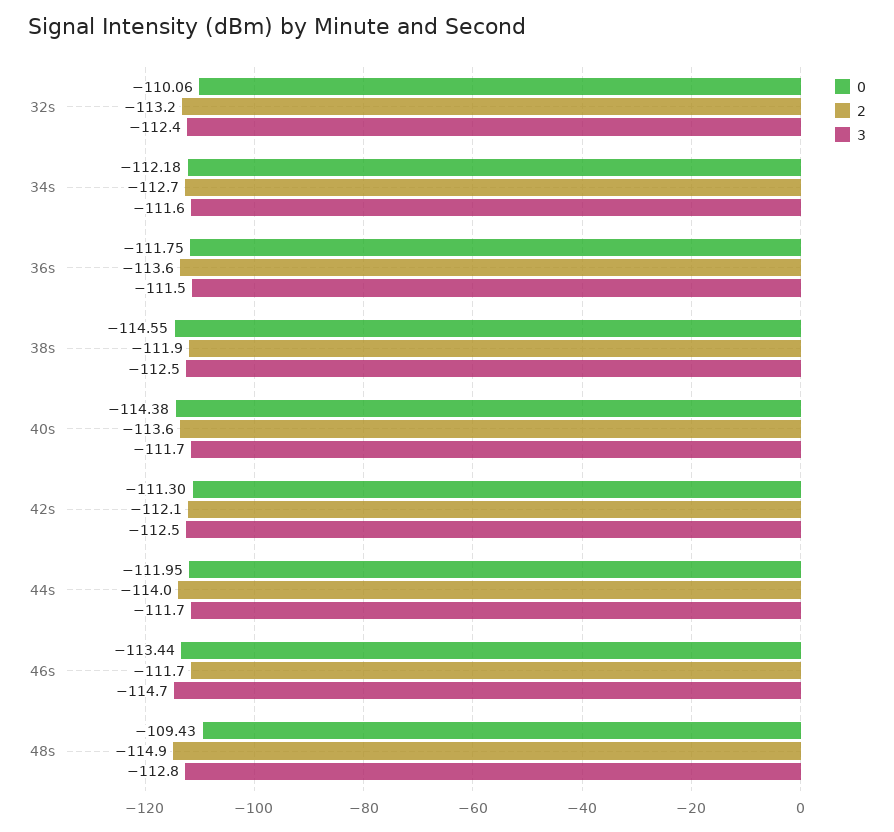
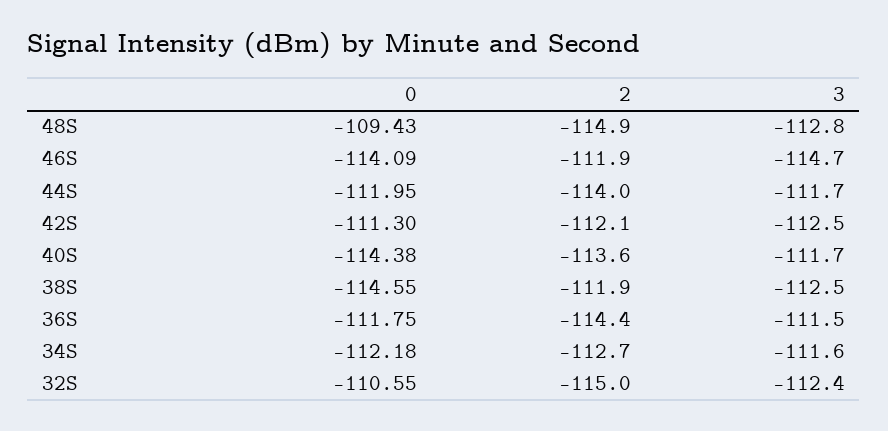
  {
    "0": {
-     "32s": -110.06,
+     "32s": -110.55,
      "34s": -112.18,
      "36s": -111.75,
      "38s": -114.55,
      "40s": -114.38,
      "42s": -111.3,
      "44s": -111.95,
-     "46s": -113.44,
+     "46s": -114.09,
      "48s": -109.43
    },
    "2": {
-     "32s": -113.2,
+     "32s": -115,
      "34s": -112.7,
-     "36s": -113.6,
+     "36s": -114.4,
      "38s": -111.9,
      "40s": -113.6,
      "42s": -112.1,
      "44s": -114,
-     "46s": -111.7,
+     "46s": -111.9,
      "48s": -114.9
    },
    "3": {
      "32s": -112.4,
      "34s": -111.6,
      "36s": -111.5,
      "38s": -112.5,
      "40s": -111.7,
      "42s": -112.5,
      "44s": -111.7,
      "46s": -114.7,
      "48s": -112.8
    }
  }

